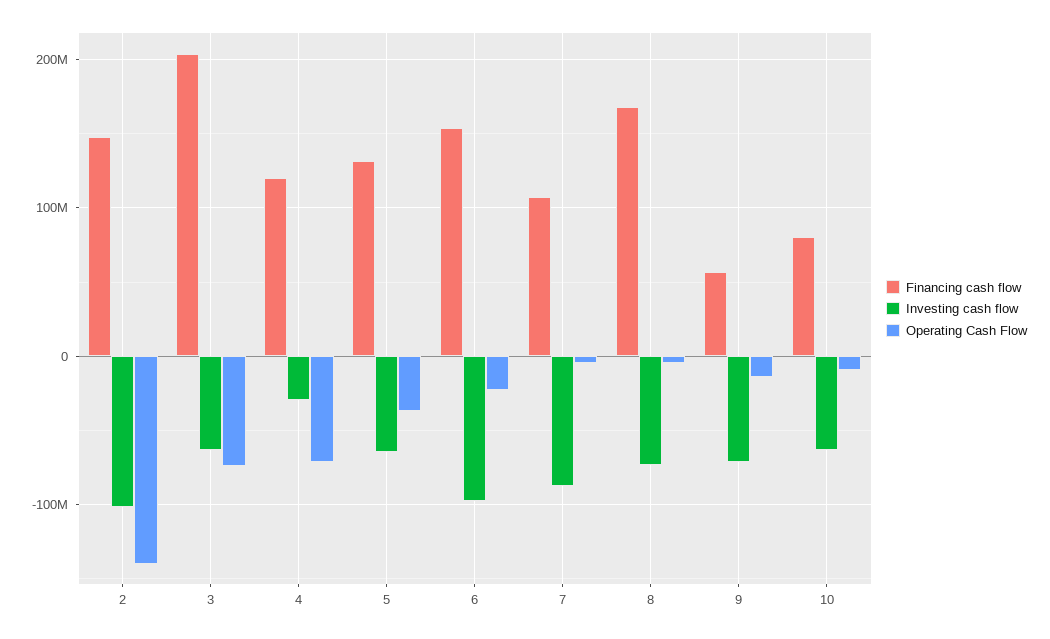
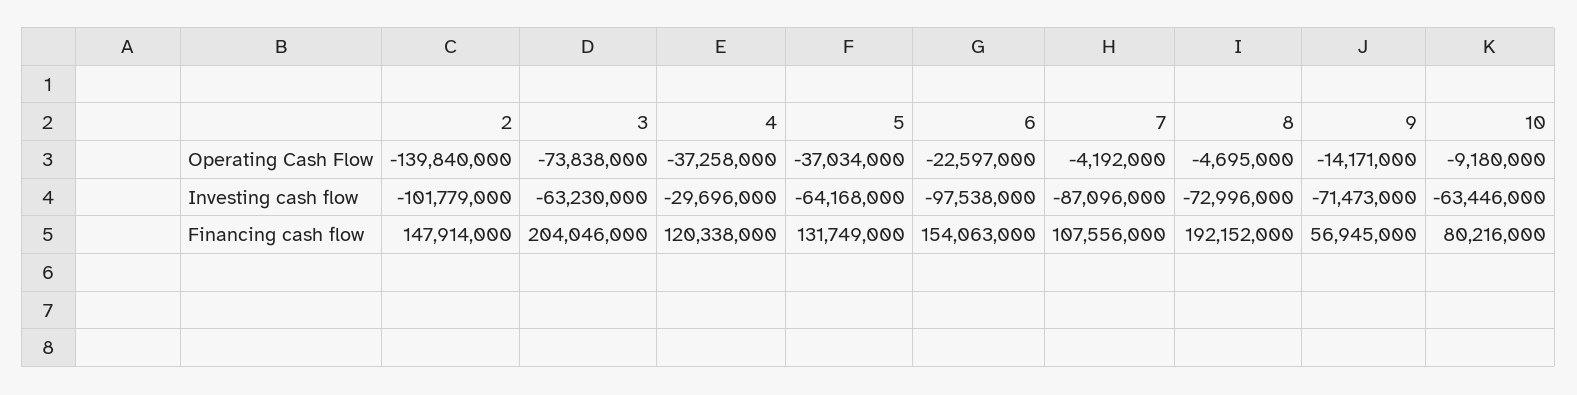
  {
    "Financing cash flow": {
      "2": 147914000,
      "3": 204046000,
      "4": 120338000,
      "5": 131749000,
      "6": 154063000,
      "7": 107556000,
-     "8": 170000000,
+     "8": 192152000,
      "9": 56945000,
      "10": 80216000
    },
    "Investing cash flow": {
      "2": -101779000,
      "3": -63230000,
      "4": -29696000,
      "5": -64168000,
      "6": -97538000,
      "7": -87096000,
      "8": -72996000,
      "9": -71473000,
      "10": -63446000
    },
    "Operating Cash Flow": {
      "2": -139840000,
      "3": -73838000,
-     "4": -70000000,
+     "4": -37258000,
      "5": -37034000,
      "6": -22597000,
      "7": -4192000,
      "8": -4695000,
      "9": -14171000,
      "10": -9180000
    }
  }

